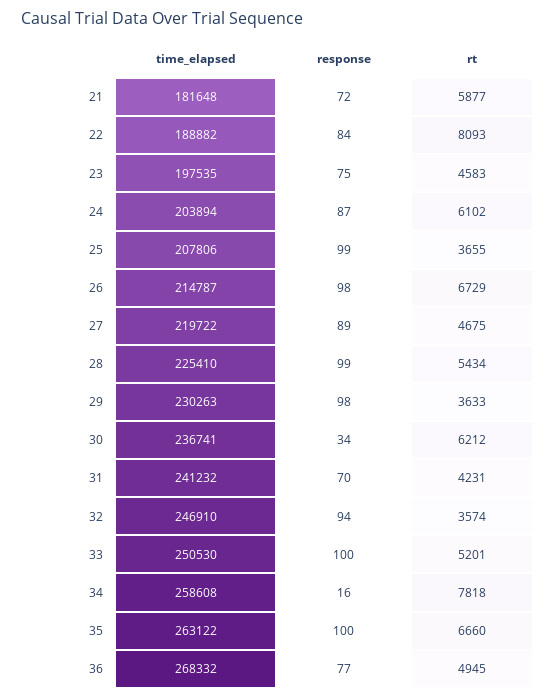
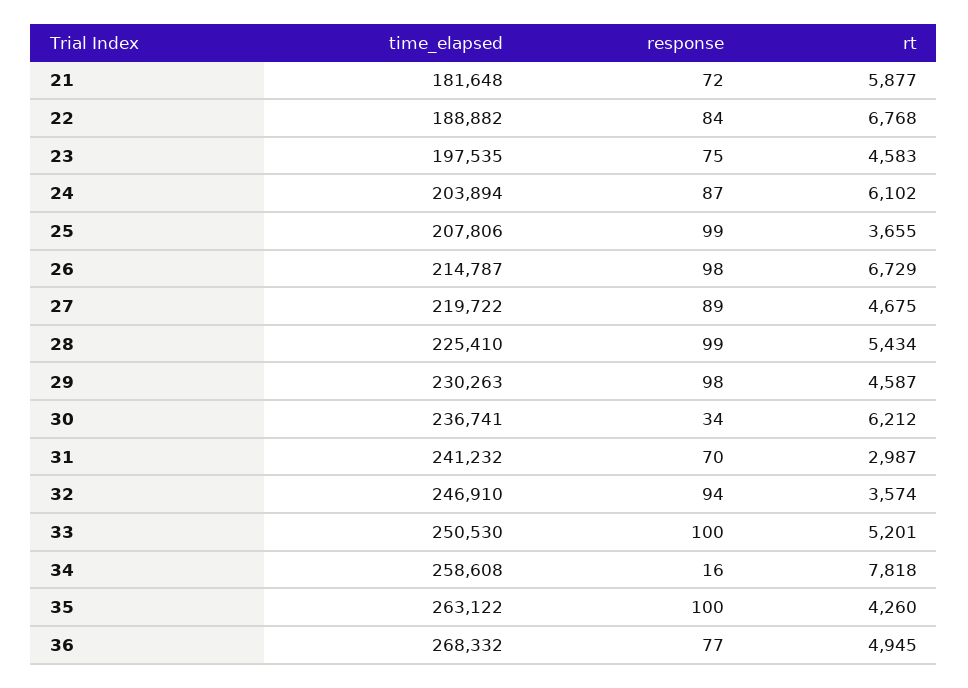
  {
    "time_elapsed": {
      "21": 181648,
      "22": 188882,
      "23": 197535,
      "24": 203894,
      "25": 207806,
      "26": 214787,
      "27": 219722,
      "28": 225410,
      "29": 230263,
      "30": 236741,
      "31": 241232,
      "32": 246910,
      "33": 250530,
      "34": 258608,
      "35": 263122,
      "36": 268332
    },
    "response": {
      "21": 72,
      "22": 84,
      "23": 75,
      "24": 87,
      "25": 99,
      "26": 98,
      "27": 89,
      "28": 99,
      "29": 98,
      "30": 34,
      "31": 70,
      "32": 94,
      "33": 100,
      "34": 16,
      "35": 100,
      "36": 77
    },
    "rt": {
      "21": 5877,
-     "22": 8093,
+     "22": 6768,
      "23": 4583,
      "24": 6102,
      "25": 3655,
      "26": 6729,
      "27": 4675,
      "28": 5434,
-     "29": 3633,
+     "29": 4587,
      "30": 6212,
-     "31": 4231,
+     "31": 2987,
      "32": 3574,
      "33": 5201,
      "34": 7818,
-     "35": 6660,
+     "35": 4260,
      "36": 4945
    }
  }

